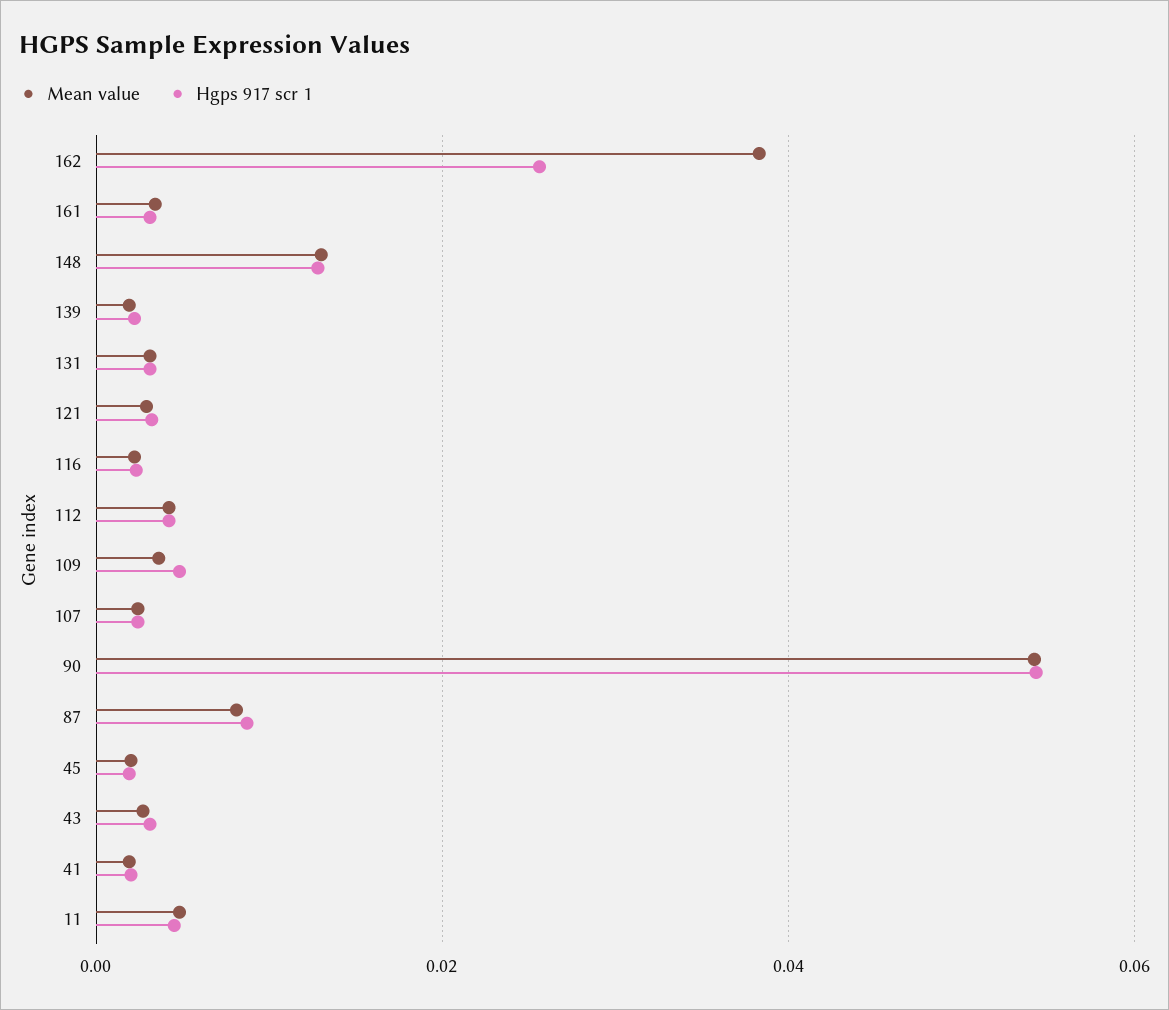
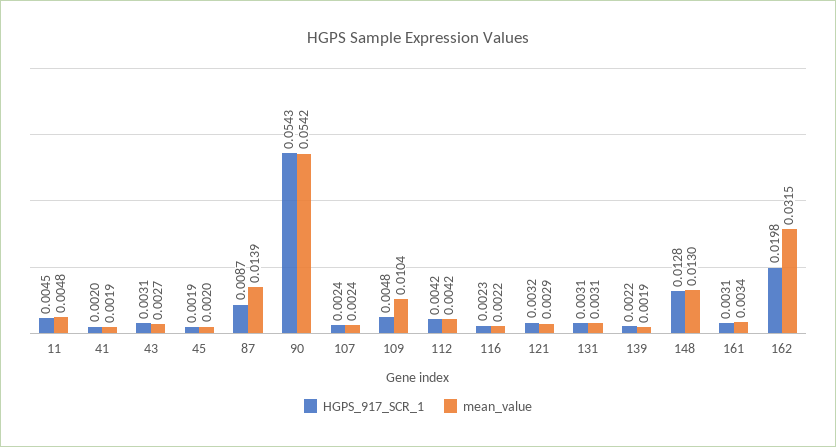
  {
    "Mean value": {
-     "162": 0.038,
+     "162": 0.0315,
      "161": 0.0034,
      "148": 0.013,
      "139": 0.0019,
      "131": 0.0031,
      "121": 0.0029,
      "116": 0.0022,
      "112": 0.0042,
-     "109": 0.004,
+     "109": 0.0104,
      "107": 0.0024,
      "90": 0.0542,
-     "87": 0.008,
+     "87": 0.0139,
      "45": 0.002,
      "43": 0.0027,
      "41": 0.0019,
      "11": 0.0048
    },
    "Hgps 917 scr 1": {
-     "162": 0.026,
+     "162": 0.0198,
      "161": 0.0031,
      "148": 0.0128,
      "139": 0.0022,
      "131": 0.0031,
      "121": 0.0032,
      "116": 0.0023,
      "112": 0.0042,
      "109": 0.0048,
      "107": 0.0024,
      "90": 0.0543,
      "87": 0.0087,
      "45": 0.0019,
      "43": 0.0031,
      "41": 0.002,
      "11": 0.0045
    }
  }

